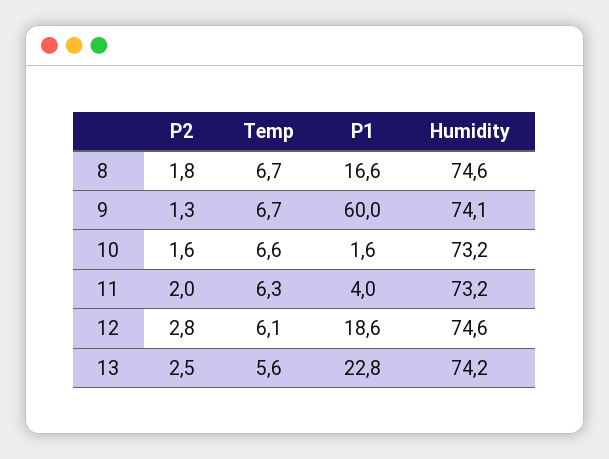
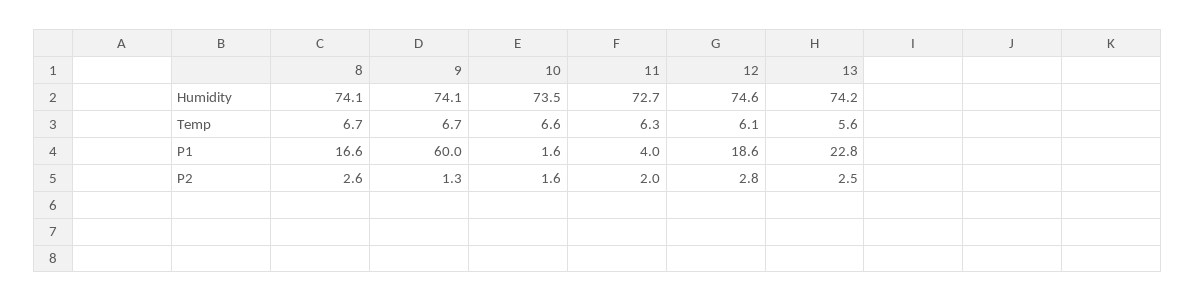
  {
    "P2": {
-     "8": 1.8,
+     "8": 2.6,
      "9": 1.3,
      "10": 1.6,
      "11": 2,
      "12": 2.8,
      "13": 2.5
    },
    "Temp": {
      "8": 6.7,
      "9": 6.7,
      "10": 6.6,
      "11": 6.3,
      "12": 6.1,
      "13": 5.6
    },
    "P1": {
      "8": 16.6,
      "9": 60,
      "10": 1.6,
      "11": 4,
      "12": 18.6,
      "13": 22.8
    },
    "Humidity": {
-     "8": 74.6,
+     "8": 74.1,
      "9": 74.1,
-     "10": 73.2,
+     "10": 73.5,
-     "11": 73.2,
+     "11": 72.7,
      "12": 74.6,
      "13": 74.2
    }
  }

